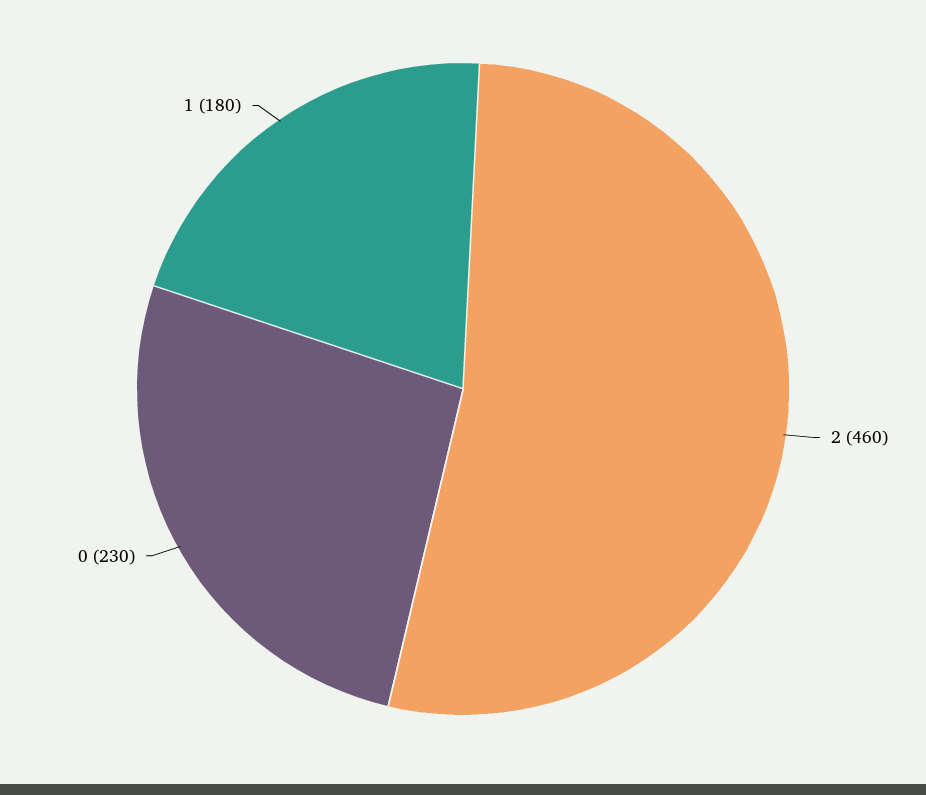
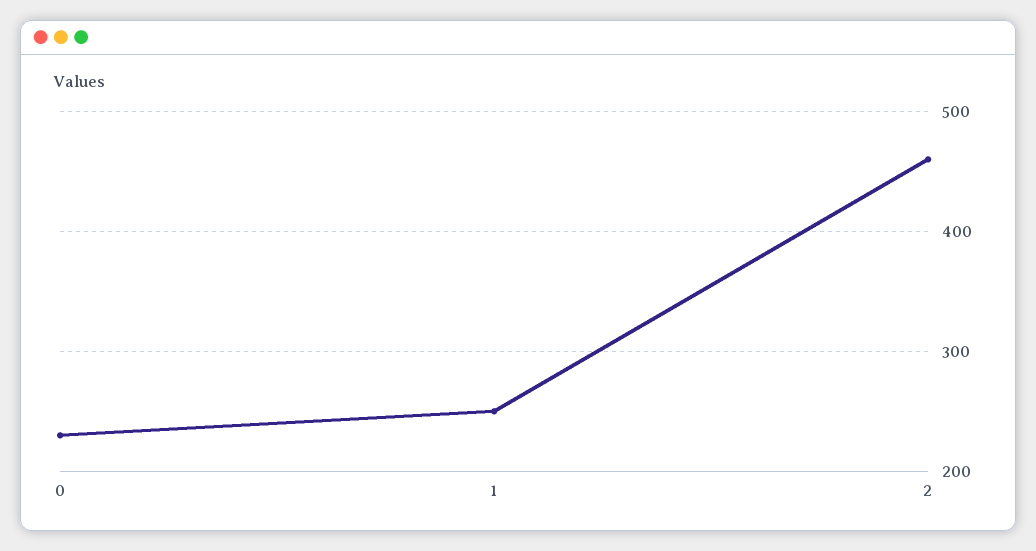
  {
    "2": 460,
    "0": 230,
-   "1": 180
+   "1": 250
  }

